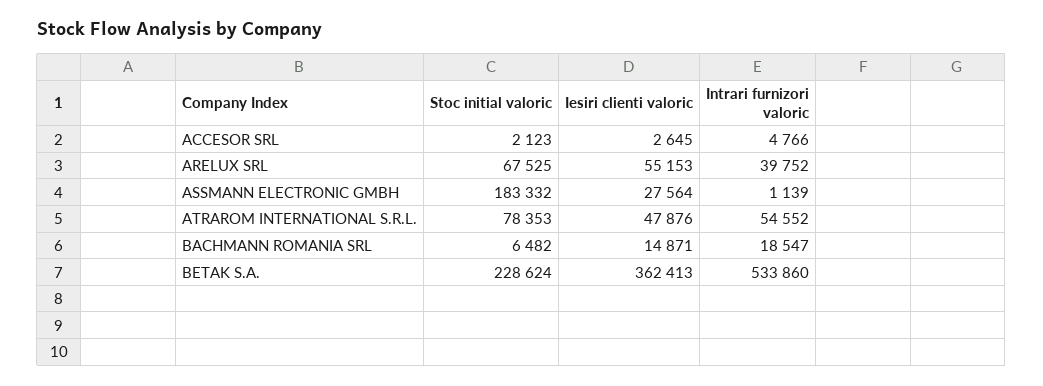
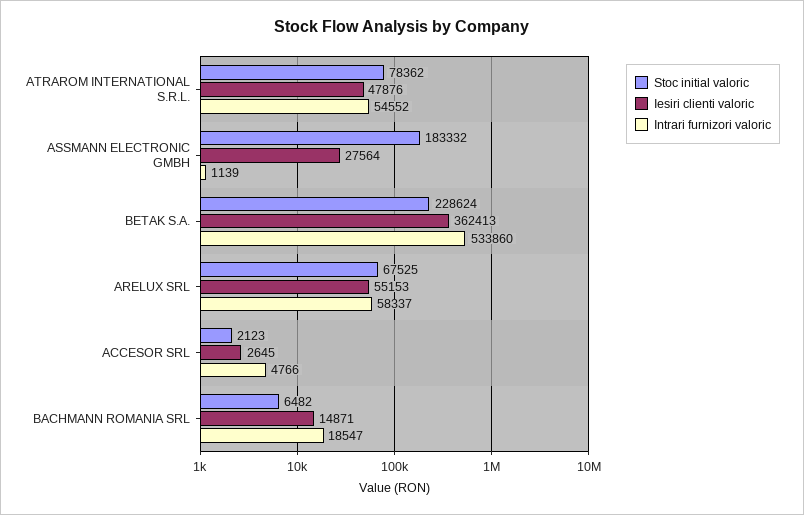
  {
    "Stoc initial valoric": {
      "ACCESOR SRL": 2123,
      "ARELUX SRL": 67525,
      "ASSMANN ELECTRONIC GMBH": 183332,
-     "ATRAROM INTERNATIONAL S.R.L.": 78353,
+     "ATRAROM INTERNATIONAL S.R.L.": 78362,
      "BACHMANN ROMANIA SRL": 6482,
      "BETAK S.A.": 228624
    },
    "Iesiri clienti valoric": {
      "ACCESOR SRL": 2645,
      "ARELUX SRL": 55153,
      "ASSMANN ELECTRONIC GMBH": 27564,
      "ATRAROM INTERNATIONAL S.R.L.": 47876,
      "BACHMANN ROMANIA SRL": 14871,
      "BETAK S.A.": 362413
    },
    "Intrari furnizori valoric": {
      "ACCESOR SRL": 4766,
-     "ARELUX SRL": 39752,
+     "ARELUX SRL": 58337,
      "ASSMANN ELECTRONIC GMBH": 1139,
      "ATRAROM INTERNATIONAL S.R.L.": 54552,
      "BACHMANN ROMANIA SRL": 18547,
      "BETAK S.A.": 533860
    }
  }

